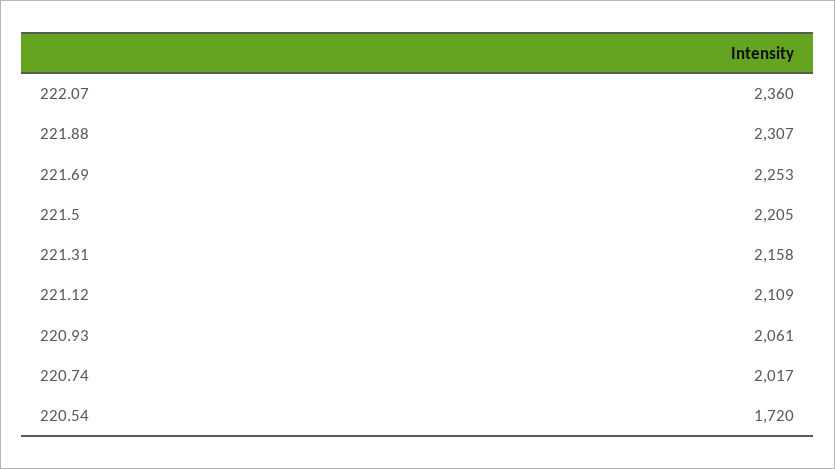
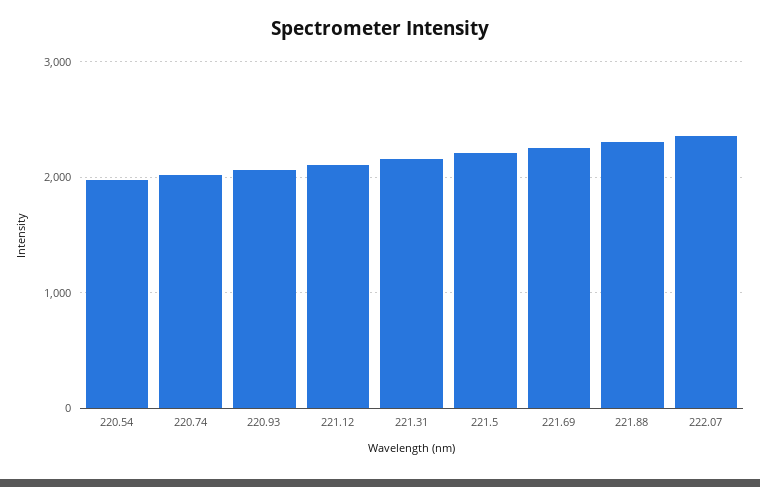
  {
    "222.07": 2360,
    "221.88": 2307,
    "221.69": 2253,
    "221.5": 2205,
    "221.31": 2158,
    "221.12": 2109,
    "220.93": 2061,
    "220.74": 2017,
-   "220.54": 1720
+   "220.54": 2000
  }

